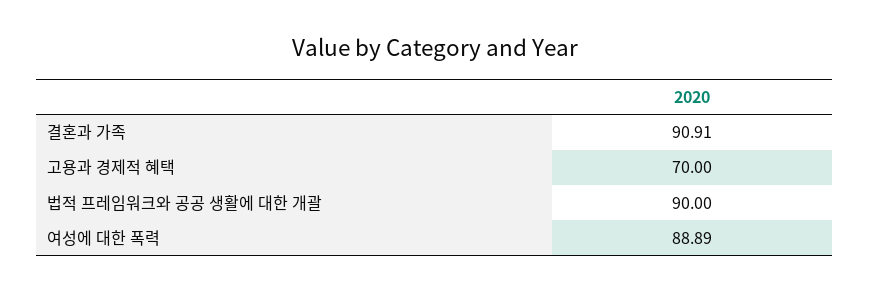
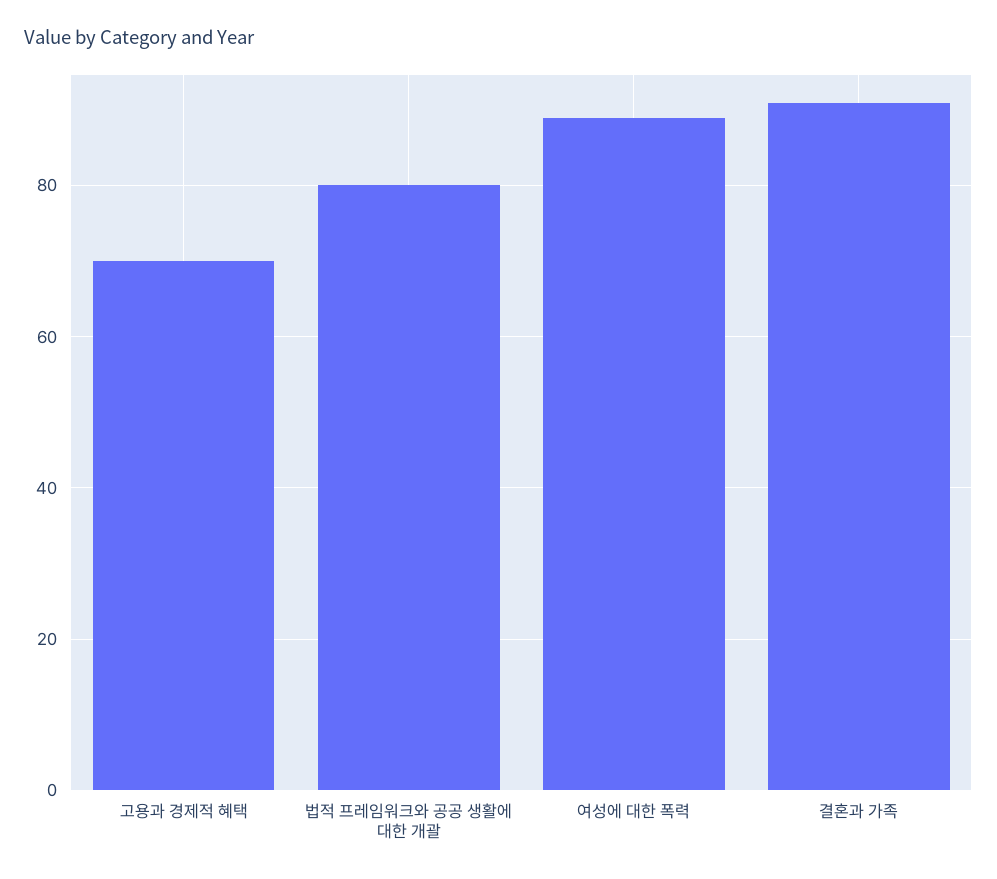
  {
    "결혼과 가족": 90.91,
    "고용과 경제적 혜택": 70,
-   "법적 프레임워크와 공공 생활에 대한 개괄": 90,
+   "법적 프레임워크와 공공 생활에 대한 개괄": 80,
    "여성에 대한 폭력": 88.89
  }

